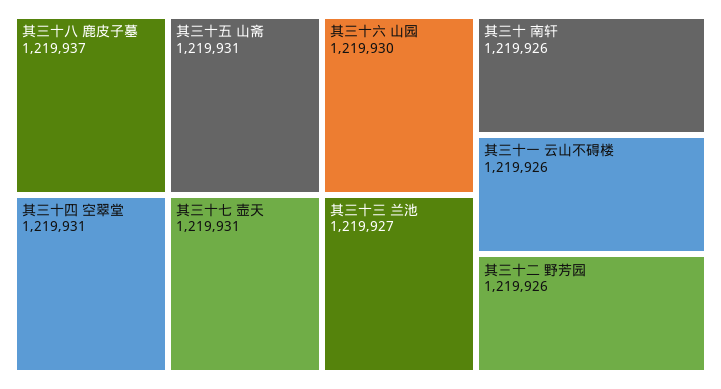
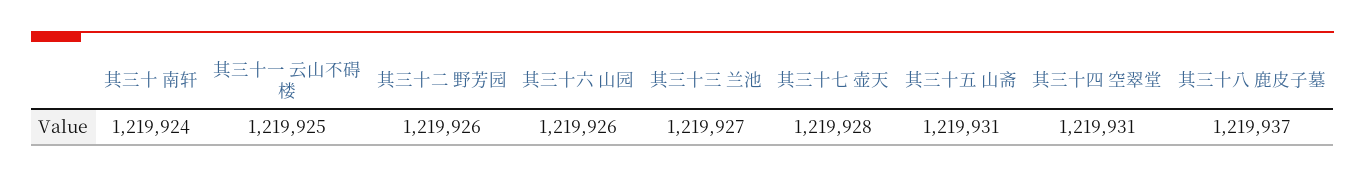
  {
    "其三十八 鹿皮子墓": 1219937,
    "其三十五 山斋": 1219931,
    "其三十四 空翠堂": 1219931,
-   "其三十七 壶天": 1219931,
+   "其三十七 壶天": 1219928,
-   "其三十六 山园": 1219930,
+   "其三十六 山园": 1219926,
    "其三十三 兰池": 1219927,
-   "其三十 南轩": 1219926,
+   "其三十 南轩": 1219924,
-   "其三十一 云山不碍楼": 1219926,
+   "其三十一 云山不碍楼": 1219925,
    "其三十二 野芳园": 1219926
  }

